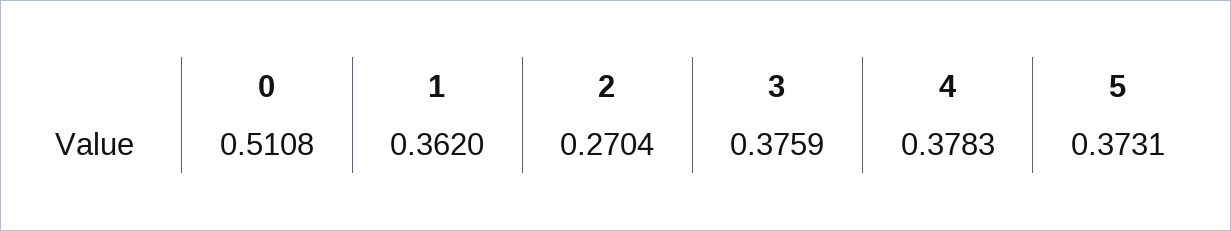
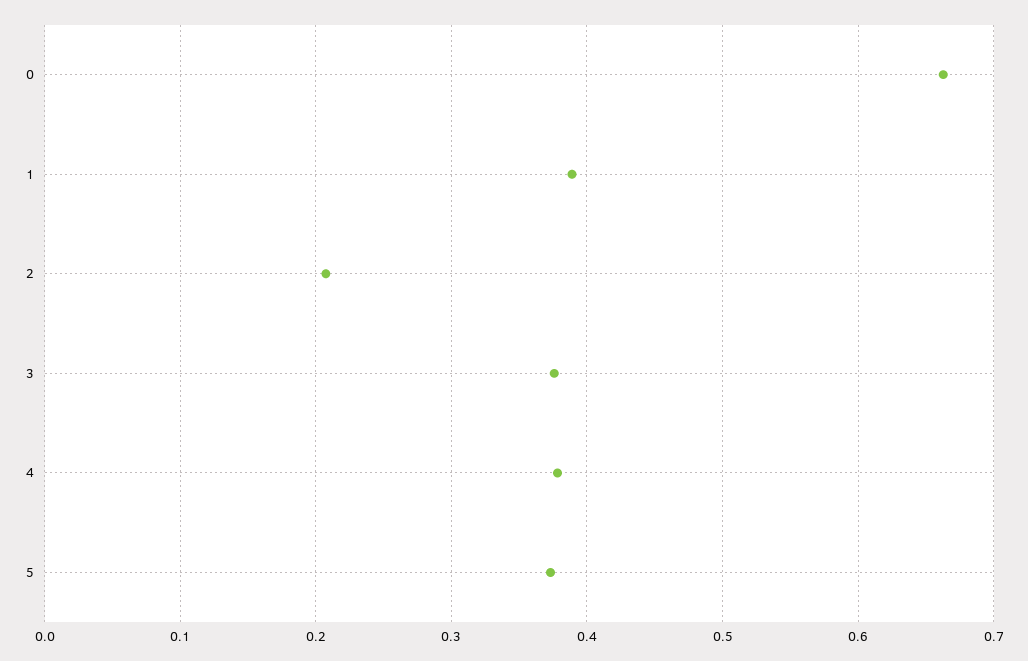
  {
-   "0": 0.5108,
+   "0": 0.66,
-   "1": 0.362,
+   "1": 0.39,
-   "2": 0.2704,
+   "2": 0.21,
    "3": 0.3759,
    "4": 0.3783,
    "5": 0.3731
  }

